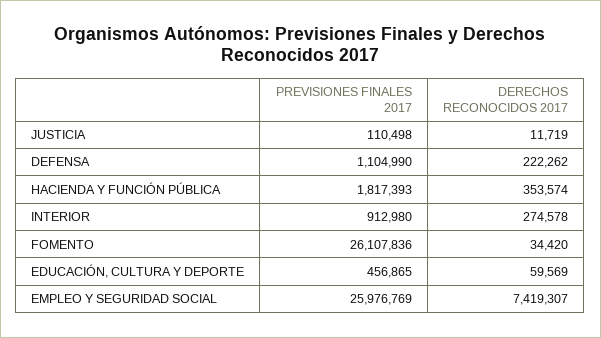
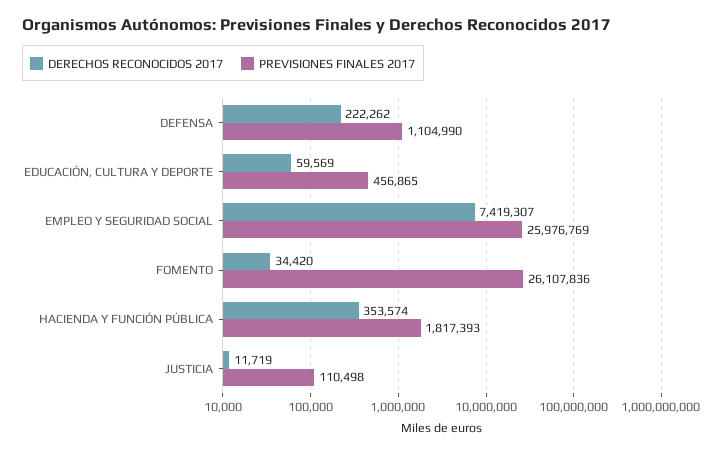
  {
    "PREVISIONES FINALES 2017": {
      "JUSTICIA": 110498,
      "DEFENSA": 1104990,
      "HACIENDA Y FUNCIÓN PÚBLICA": 1817393,
-     "INTERIOR": 912980,
      "FOMENTO": 26107836,
      "EDUCACIÓN, CULTURA Y DEPORTE": 456865,
      "EMPLEO Y SEGURIDAD SOCIAL": 25976769
    },
    "DERECHOS RECONOCIDOS 2017": {
      "JUSTICIA": 11719,
      "DEFENSA": 222262,
      "HACIENDA Y FUNCIÓN PÚBLICA": 353574,
-     "INTERIOR": 274578,
      "FOMENTO": 34420,
      "EDUCACIÓN, CULTURA Y DEPORTE": 59569,
      "EMPLEO Y SEGURIDAD SOCIAL": 7419307
    }
  }

